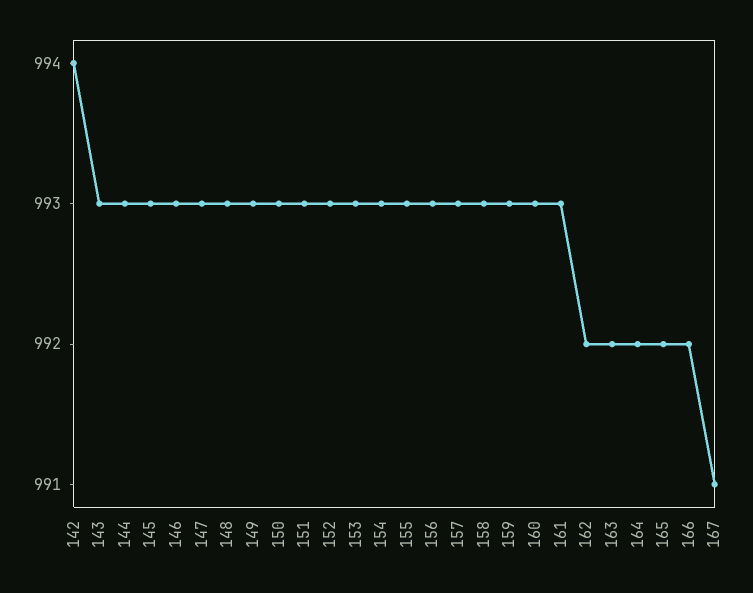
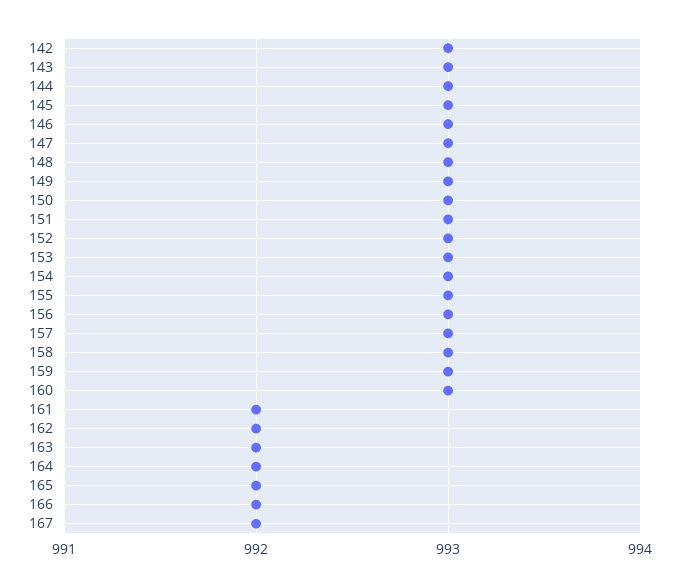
  {
-   "142": 994,
+   "142": 993,
    "143": 993,
    "144": 993,
    "145": 993,
    "146": 993,
    "147": 993,
    "148": 993,
    "149": 993,
    "150": 993,
    "151": 993,
    "152": 993,
    "153": 993,
    "154": 993,
    "155": 993,
    "156": 993,
    "157": 993,
    "158": 993,
    "159": 993,
    "160": 993,
-   "161": 993,
+   "161": 992,
    "162": 992,
    "163": 992,
    "164": 992,
    "165": 992,
    "166": 992,
-   "167": 991
+   "167": 992
  }

